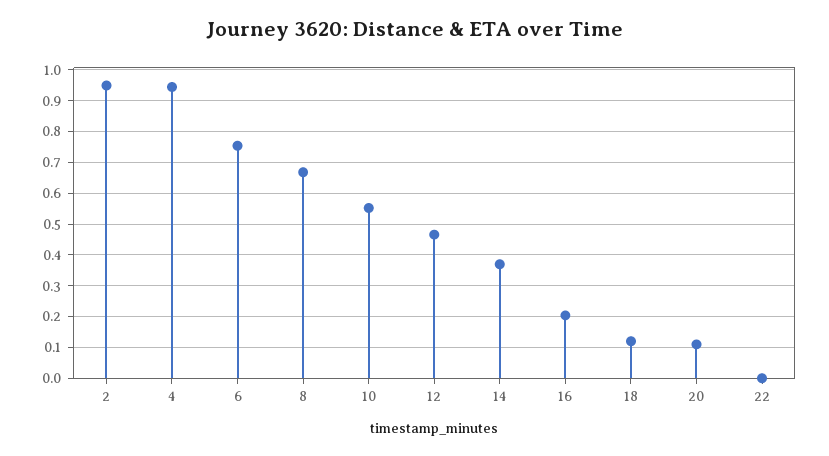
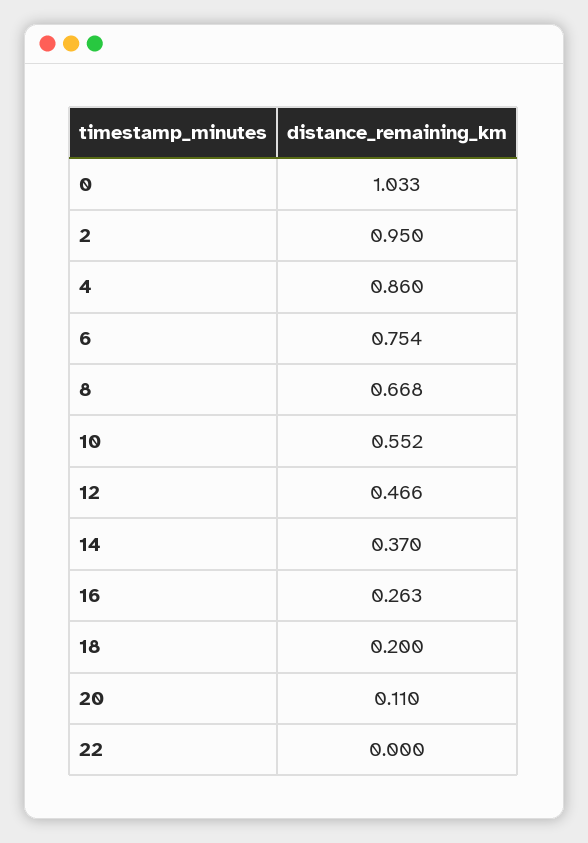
  {
    "2": 0.95,
-   "4": 0.94,
+   "4": 0.86,
    "6": 0.754,
    "8": 0.668,
    "10": 0.552,
    "12": 0.466,
    "14": 0.37,
-   "16": 0.2,
+   "16": 0.263,
-   "18": 0.12,
+   "18": 0.2,
    "20": 0.11,
-   "22": 0
+   "22": 0,
+   "0": 1.033
  }

